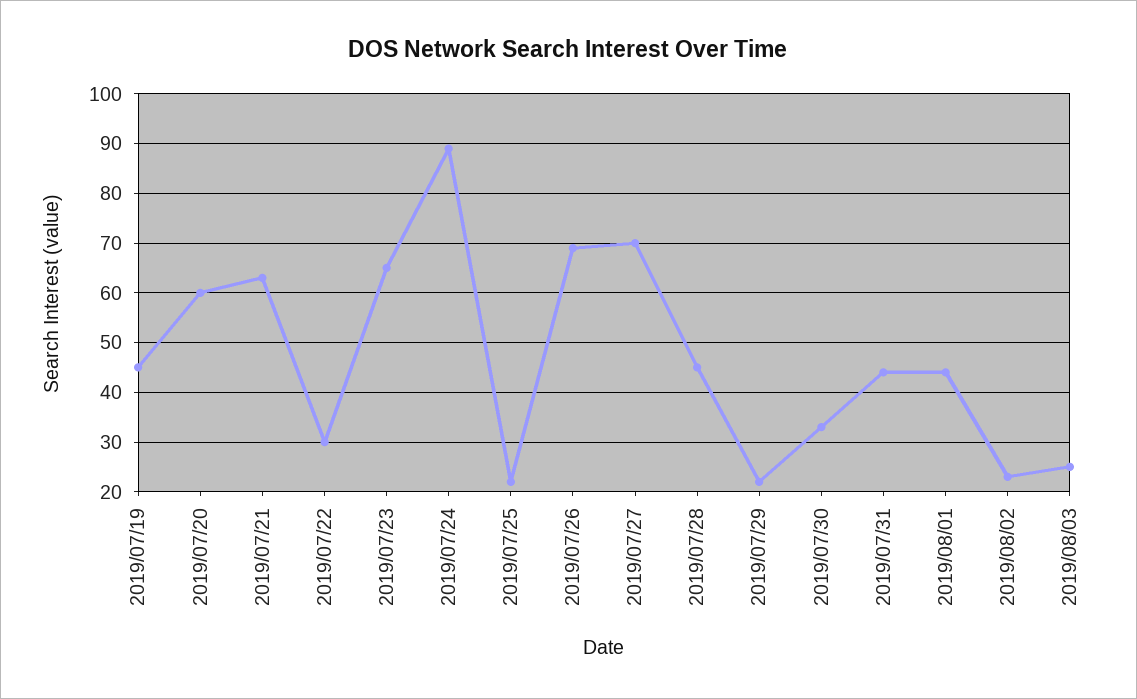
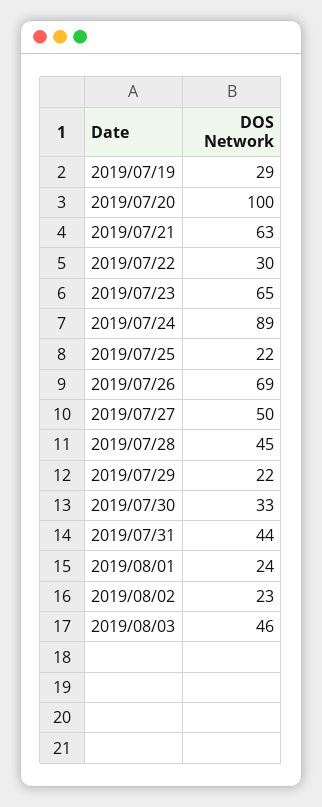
  {
-   "2019/07/19": 45,
+   "2019/07/19": 29,
-   "2019/07/20": 60,
+   "2019/07/20": 100,
    "2019/07/21": 63,
    "2019/07/22": 30,
    "2019/07/23": 65,
    "2019/07/24": 89,
    "2019/07/25": 22,
    "2019/07/26": 69,
-   "2019/07/27": 70,
+   "2019/07/27": 50,
    "2019/07/28": 45,
    "2019/07/29": 22,
    "2019/07/30": 33,
    "2019/07/31": 44,
-   "2019/08/01": 45,
+   "2019/08/01": 24,
    "2019/08/02": 23,
-   "2019/08/03": 25
+   "2019/08/03": 46
  }

